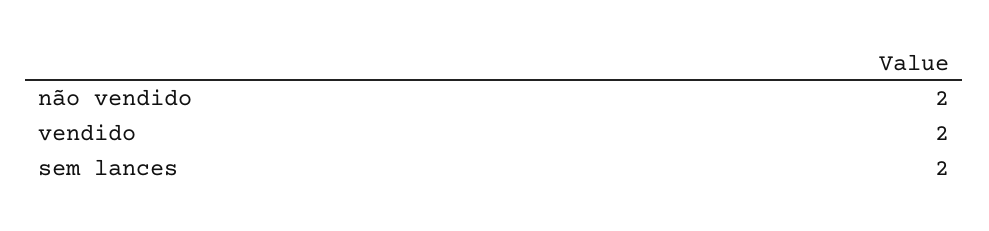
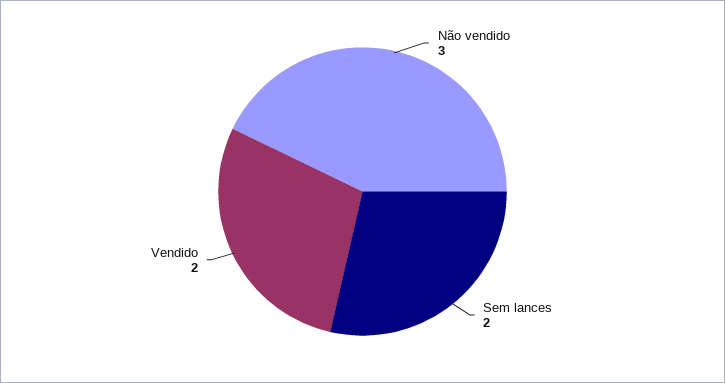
  {
-   "não vendido": 2,
+   "não vendido": 3,
    "vendido": 2,
    "sem lances": 2
  }

